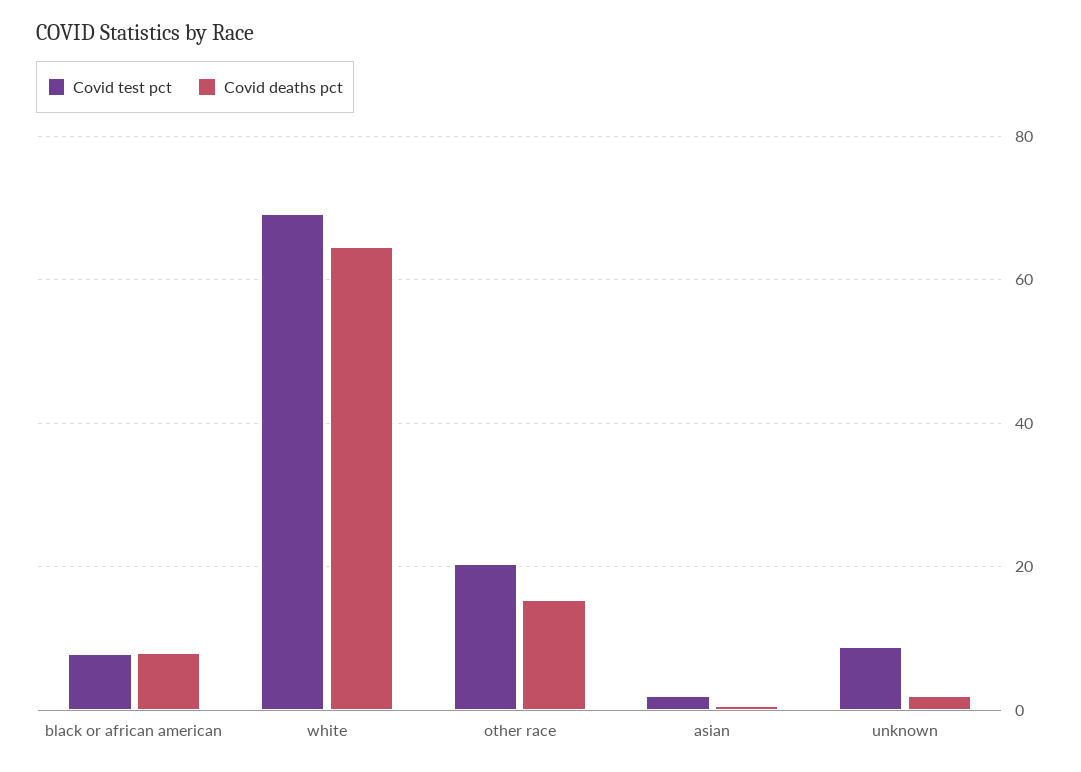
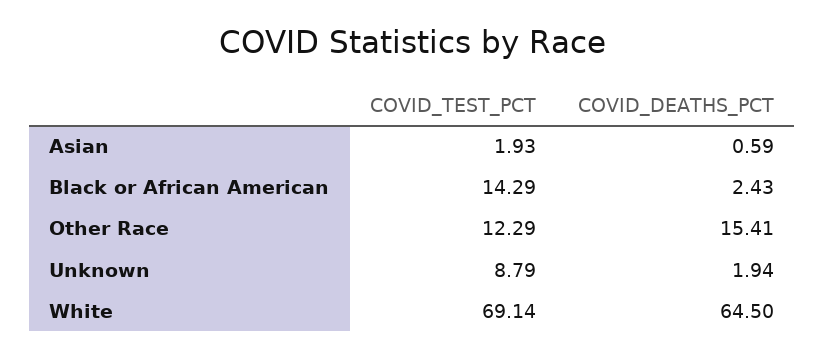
  {
    "Covid test pct": {
-     "black or african american": 8,
+     "black or african american": 14.29,
      "white": 69.14,
-     "other race": 20,
+     "other race": 12.29,
      "asian": 1.93,
      "unknown": 8.79
    },
    "Covid deaths pct": {
-     "black or african american": 8,
+     "black or african american": 2.43,
      "white": 64.5,
      "other race": 15.41,
      "asian": 0.59,
      "unknown": 1.94
    }
  }

